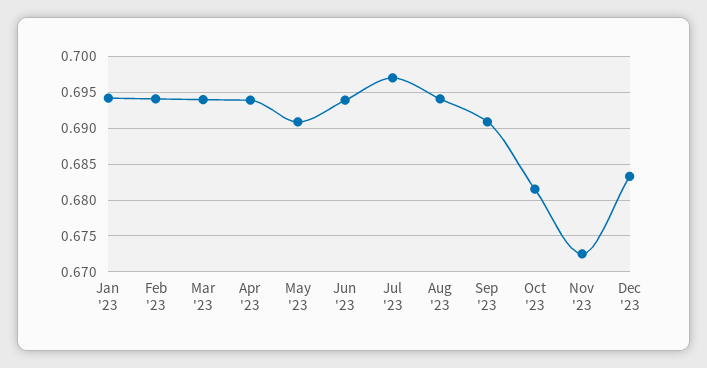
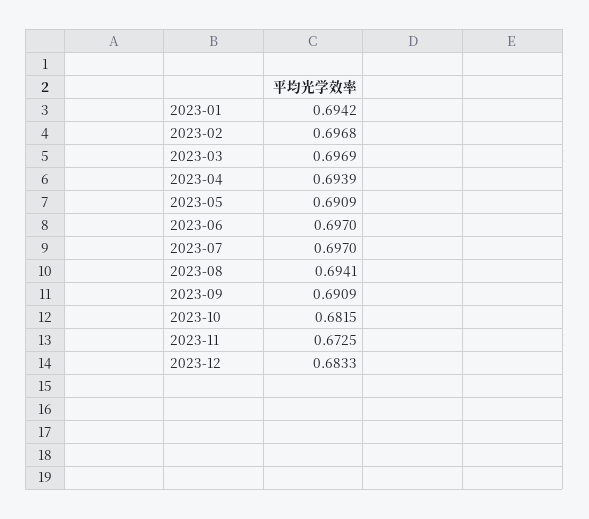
  {
    "Jan '23": 0.6942,
-   "Feb '23": 0.694,
+   "Feb '23": 0.6968,
-   "Mar '23": 0.694,
+   "Mar '23": 0.6969,
    "Apr '23": 0.6939,
    "May '23": 0.6909,
-   "Jun '23": 0.694,
+   "Jun '23": 0.697,
    "Jul '23": 0.697,
    "Aug '23": 0.6941,
    "Sep '23": 0.6909,
    "Oct '23": 0.6815,
    "Nov '23": 0.6725,
    "Dec '23": 0.6833
  }

